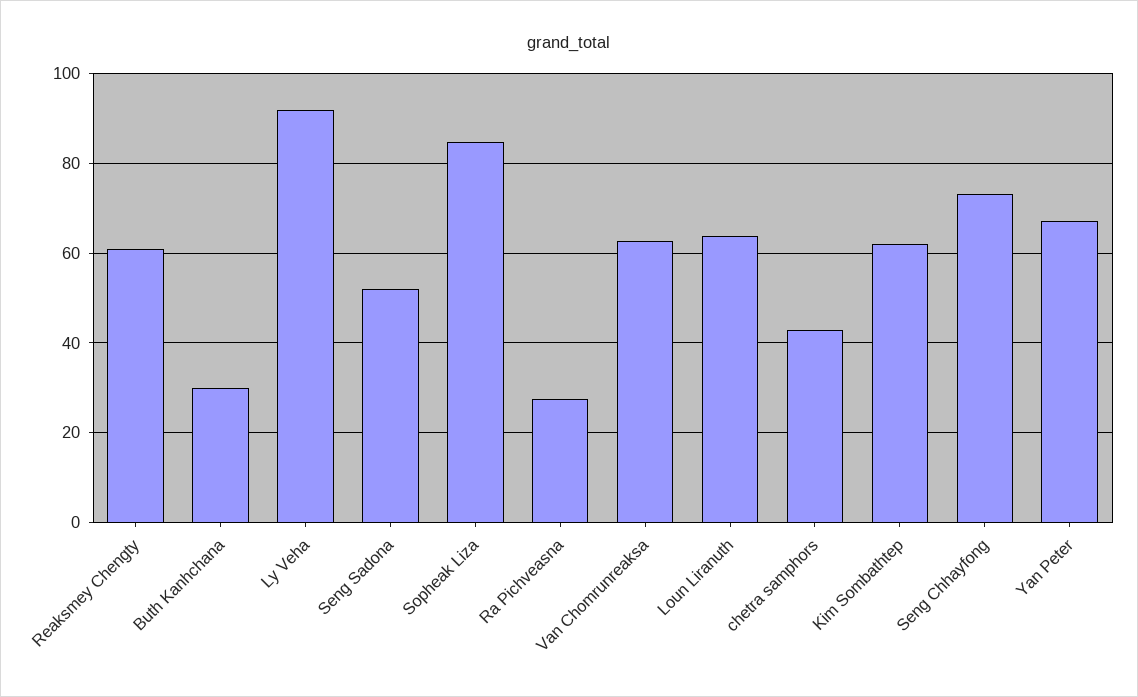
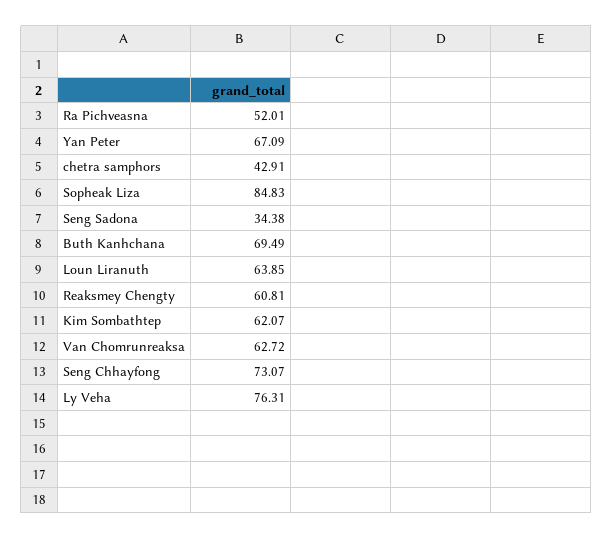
  {
    "Reaksmey Chengty": 60.81,
-   "Buth Kanhchana": 30,
+   "Buth Kanhchana": 69.49,
-   "Ly Veha": 92,
+   "Ly Veha": 76.31,
-   "Seng Sadona": 52,
+   "Seng Sadona": 34.38,
    "Sopheak Liza": 84.83,
-   "Ra Pichveasna": 28,
+   "Ra Pichveasna": 52.01,
    "Van Chomrunreaksa": 62.72,
    "Loun Liranuth": 63.85,
    "chetra samphors": 42.91,
    "Kim Sombathtep": 62.07,
    "Seng Chhayfong": 73.07,
    "Yan Peter": 67.09
  }

